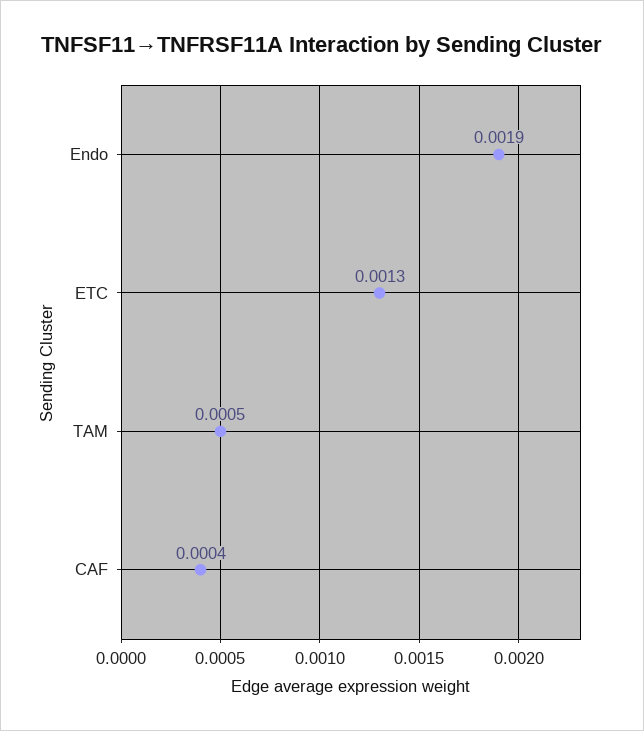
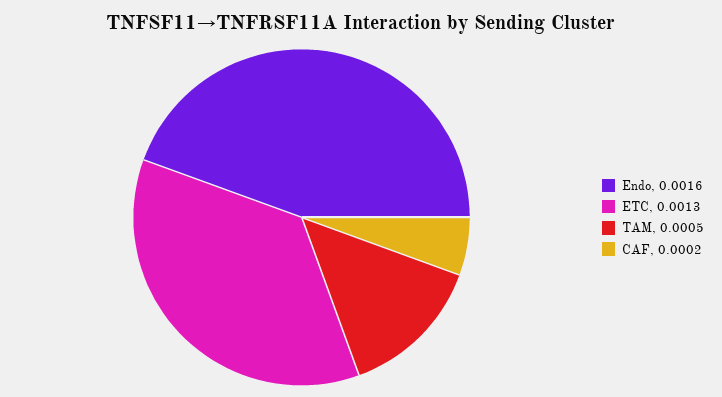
  {
-   "Endo": 0.0019,
+   "Endo": 0.0016,
    "ETC": 0.0013,
    "TAM": 0.0005,
-   "CAF": 0.0004
+   "CAF": 0.0002
  }

